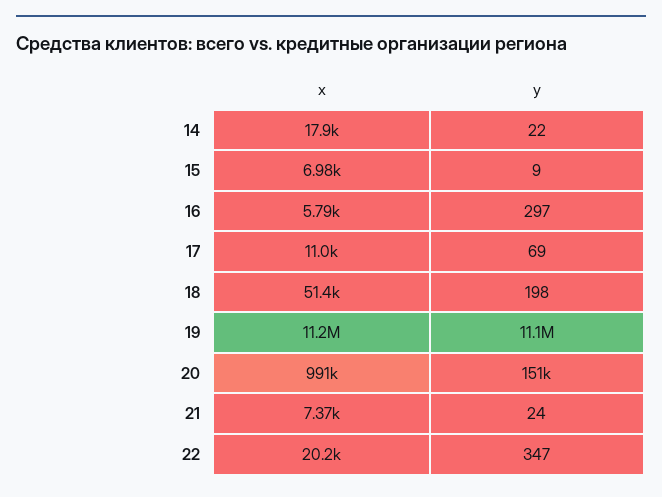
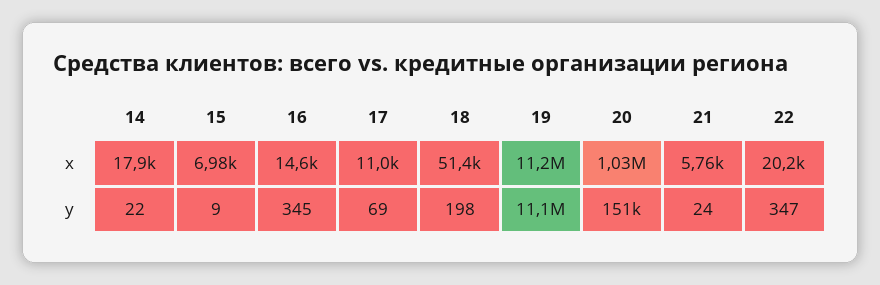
  {
    "x": {
      "14": 17900,
      "15": 6980,
-     "16": 5790,
+     "16": 14600,
      "17": 11000,
      "18": 51400,
      "19": 11200000,
-     "20": 991000,
+     "20": 1030000,
-     "21": 7370,
+     "21": 5760,
      "22": 20200
    },
    "y": {
      "14": 22,
      "15": 9,
-     "16": 297,
+     "16": 345,
      "17": 69,
      "18": 198,
      "19": 11100000,
      "20": 151000,
      "21": 24,
      "22": 347
    }
  }

